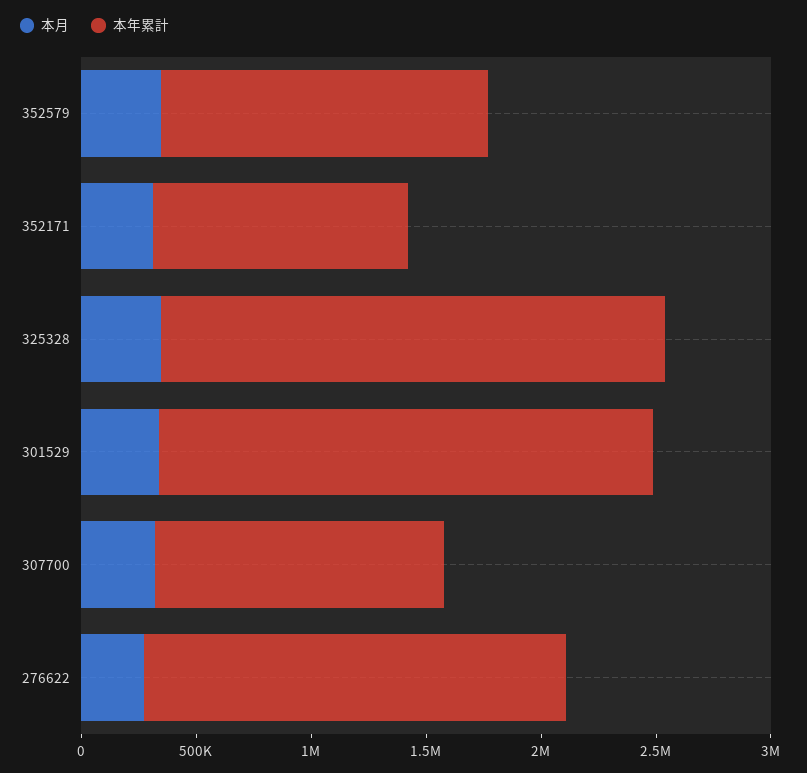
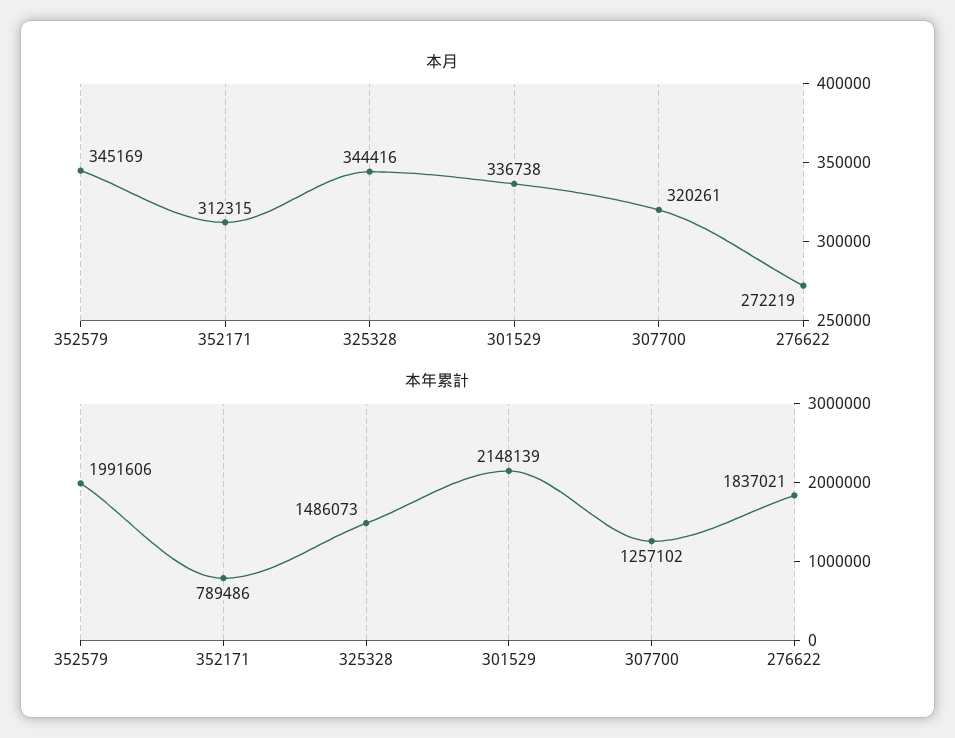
  {
    "本月": {
      "352579": 345169,
      "352171": 312315,
      "325328": 344416,
      "301529": 336738,
      "307700": 320261,
      "276622": 272219
    },
    "本年累計": {
-     "352579": 1400000,
+     "352579": 1991606,
-     "352171": 1100000,
+     "352171": 789486,
-     "325328": 2200000,
+     "325328": 1486073,
      "301529": 2148139,
      "307700": 1257102,
      "276622": 1837021
    }
  }

